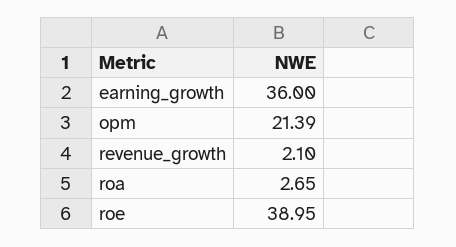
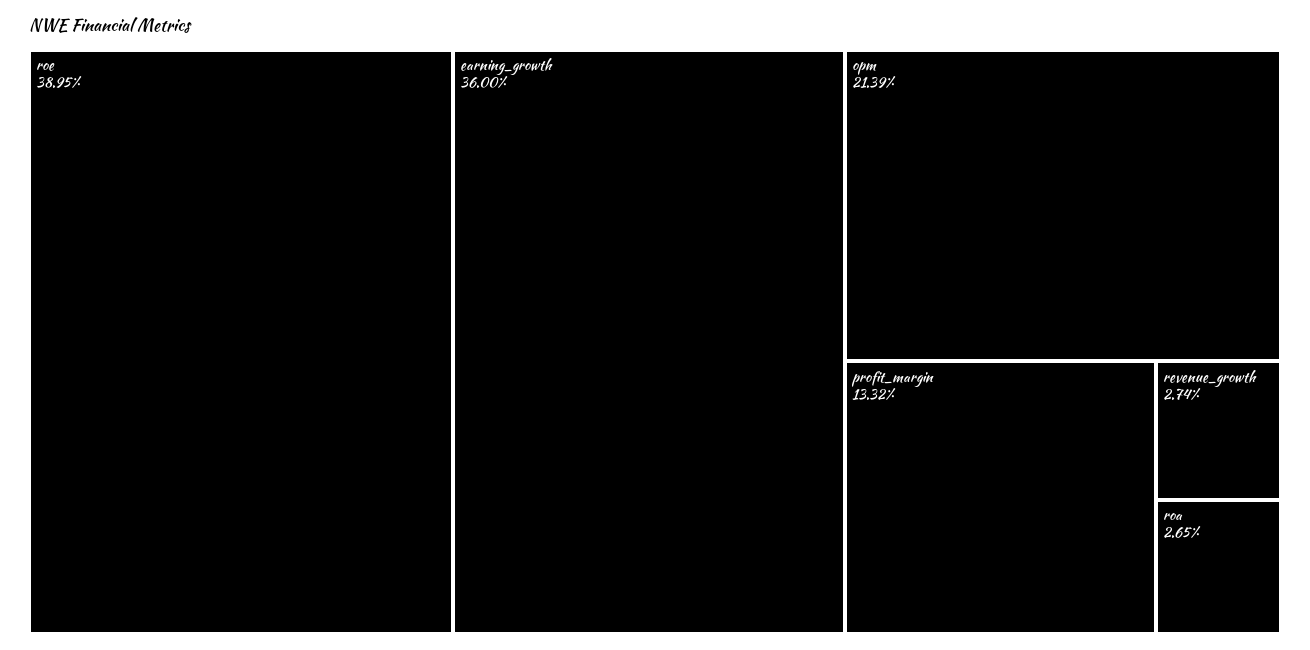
  {
    "earning_growth": 36,
    "opm": 21.39,
-   "revenue_growth": 2.1,
+   "revenue_growth": 2.74,
    "roa": 2.65,
-   "roe": 38.95
+   "roe": 38.95,
+   "profit_margin": 13.32
  }

